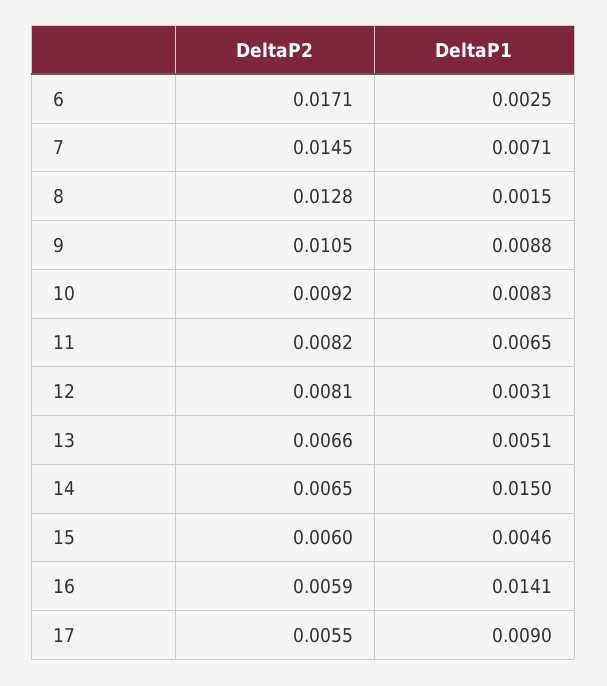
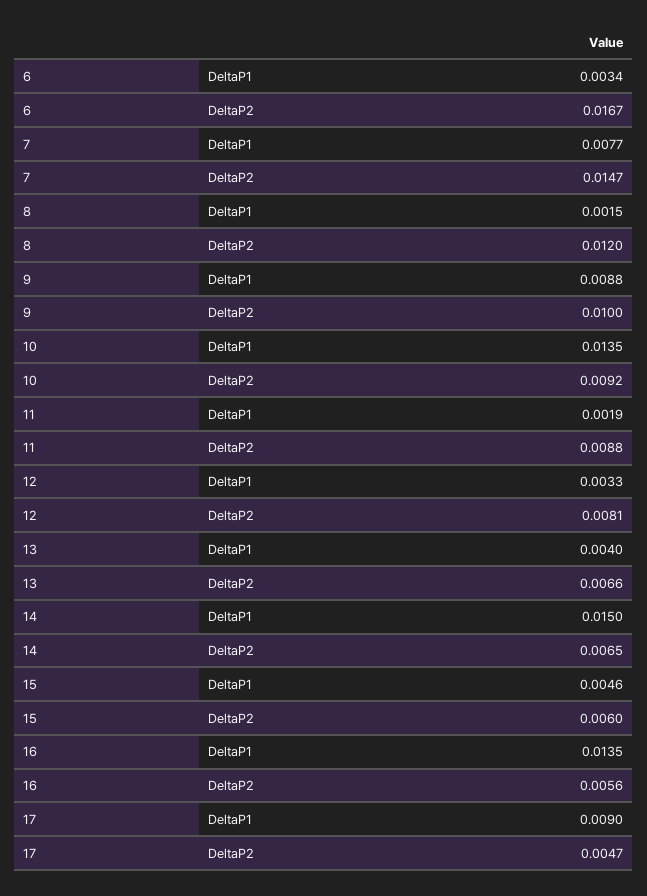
  {
    "DeltaP2": {
-     "6": 0.0171,
+     "6": 0.0167,
-     "7": 0.0145,
+     "7": 0.0147,
-     "8": 0.0128,
+     "8": 0.012,
-     "9": 0.0105,
+     "9": 0.01,
      "10": 0.0092,
-     "11": 0.0082,
+     "11": 0.0088,
      "12": 0.0081,
      "13": 0.0066,
      "14": 0.0065,
      "15": 0.006,
-     "16": 0.0059,
+     "16": 0.0056,
-     "17": 0.0055
+     "17": 0.0047
    },
    "DeltaP1": {
-     "6": 0.0025,
+     "6": 0.0034,
-     "7": 0.0071,
+     "7": 0.0077,
      "8": 0.0015,
      "9": 0.0088,
-     "10": 0.0083,
+     "10": 0.0135,
-     "11": 0.0065,
+     "11": 0.0019,
-     "12": 0.0031,
+     "12": 0.0033,
-     "13": 0.0051,
+     "13": 0.004,
      "14": 0.015,
      "15": 0.0046,
-     "16": 0.0141,
+     "16": 0.0135,
      "17": 0.009
    }
  }

